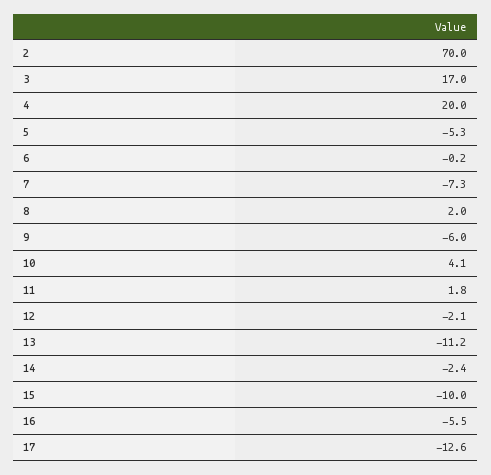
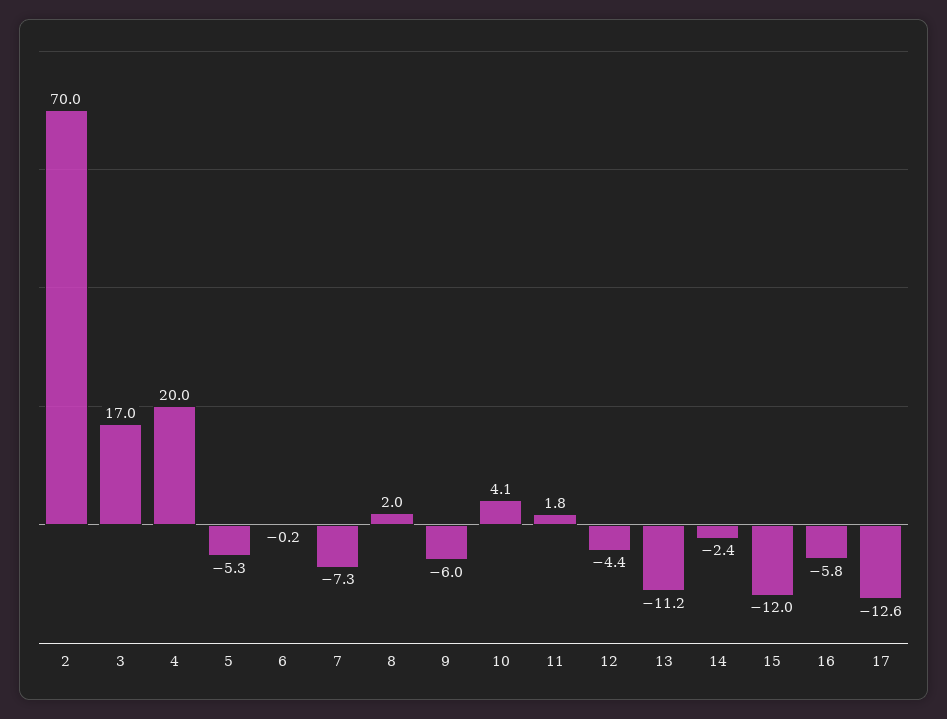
  {
    "2": 70,
    "3": 17,
    "4": 20,
    "5": -5.3,
    "6": -0.2,
    "7": -7.3,
    "8": 2,
    "9": -6,
    "10": 4.1,
    "11": 1.8,
-   "12": -2.1,
+   "12": -4.4,
    "13": -11.2,
    "14": -2.4,
-   "15": -10,
+   "15": -12,
-   "16": -5.5,
+   "16": -5.8,
    "17": -12.6
  }

